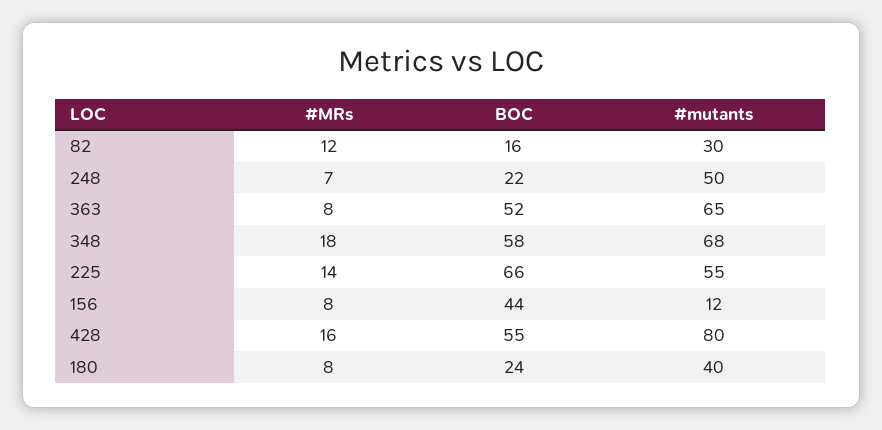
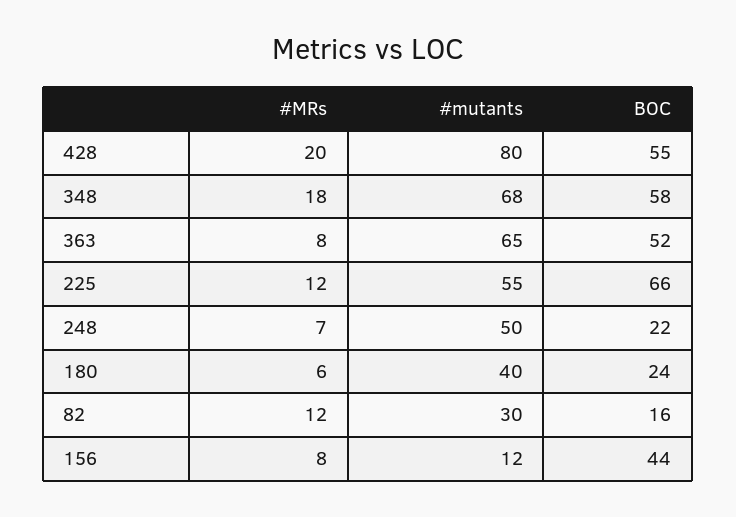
  {
    "#MRs": {
      "82": 12,
      "248": 7,
      "363": 8,
      "348": 18,
-     "225": 14,
+     "225": 12,
      "156": 8,
-     "428": 16,
+     "428": 20,
-     "180": 8
+     "180": 6
    },
    "BOC": {
      "82": 16,
      "248": 22,
      "363": 52,
      "348": 58,
      "225": 66,
      "156": 44,
      "428": 55,
      "180": 24
    },
    "#mutants": {
      "82": 30,
      "248": 50,
      "363": 65,
      "348": 68,
      "225": 55,
      "156": 12,
      "428": 80,
      "180": 40
    }
  }

